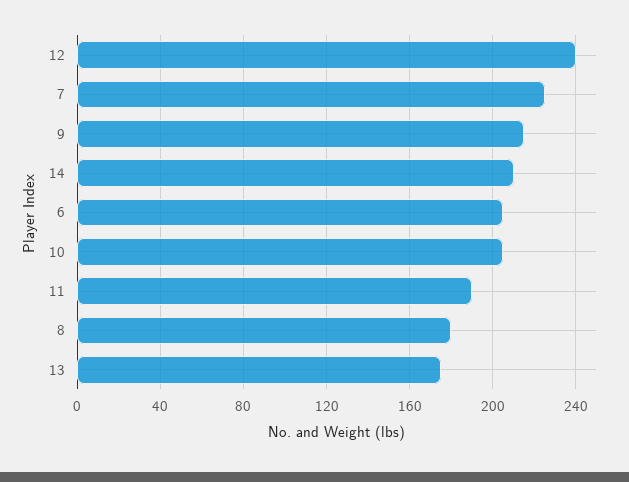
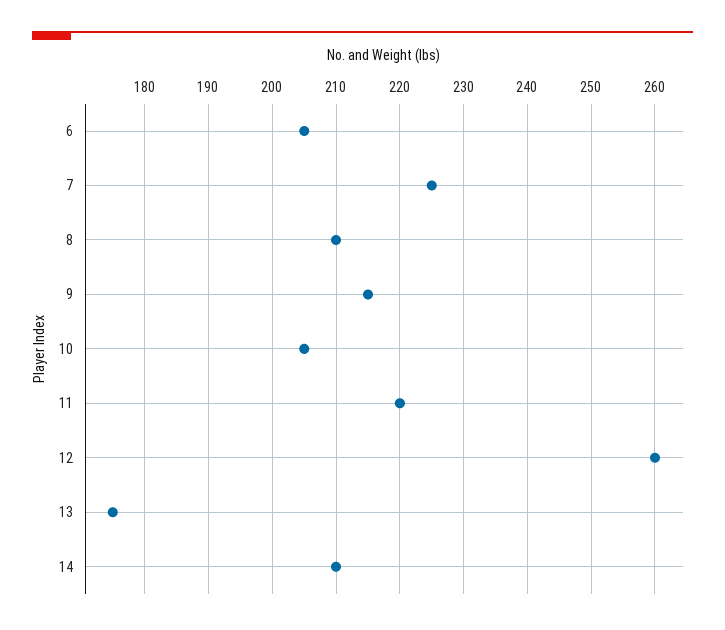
  {
-   "12": 240,
+   "12": 260,
    "7": 225,
    "9": 215,
    "14": 210,
    "6": 205,
    "10": 205,
-   "11": 190,
+   "11": 220,
-   "8": 180,
+   "8": 210,
    "13": 175
  }

